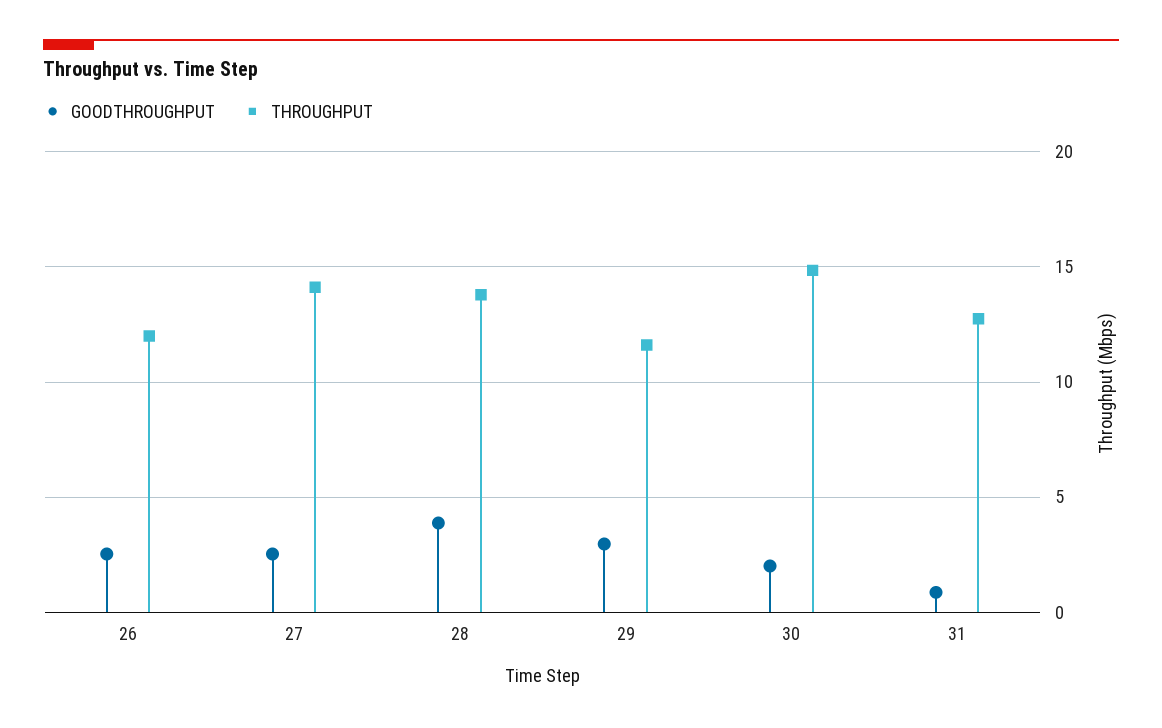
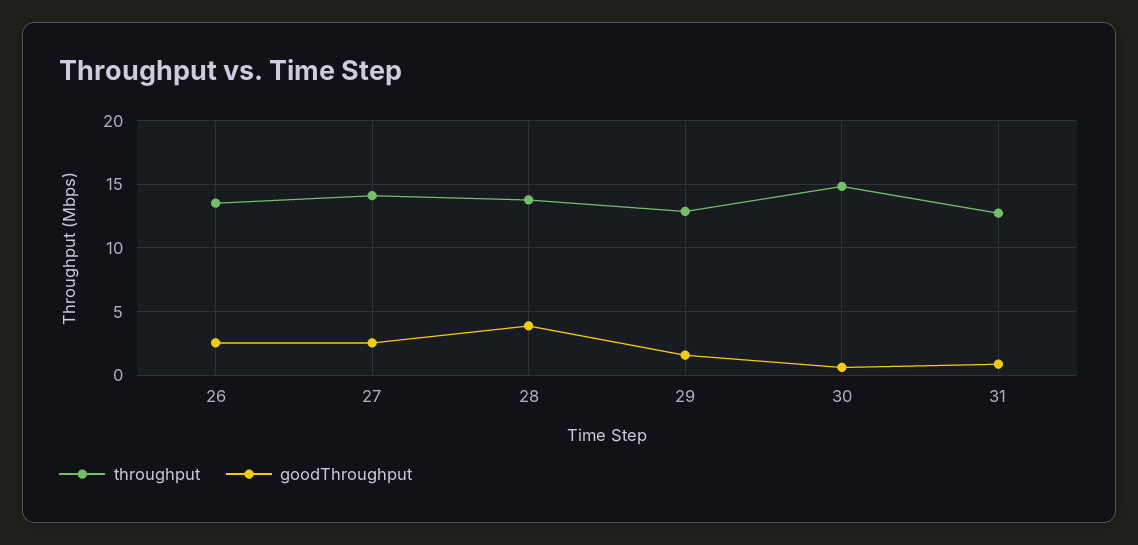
  {
    "GOODTHROUGHPUT": {
      "26": 2.5,
      "27": 2.5,
      "28": 4,
-     "29": 3,
+     "29": 1.5,
-     "30": 2,
+     "30": 0.5,
      "31": 1
    },
    "THROUGHPUT": {
-     "26": 12,
+     "26": 13.5,
      "27": 14,
      "28": 14,
-     "29": 11.5,
+     "29": 13,
      "30": 15,
      "31": 13
    }
  }

